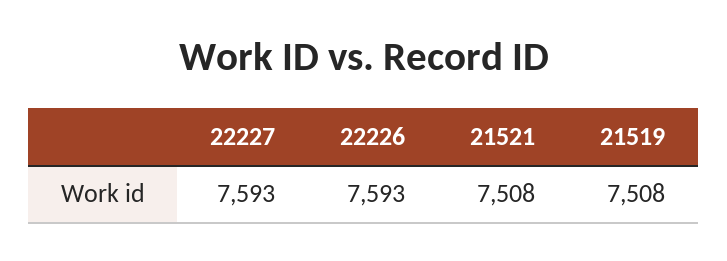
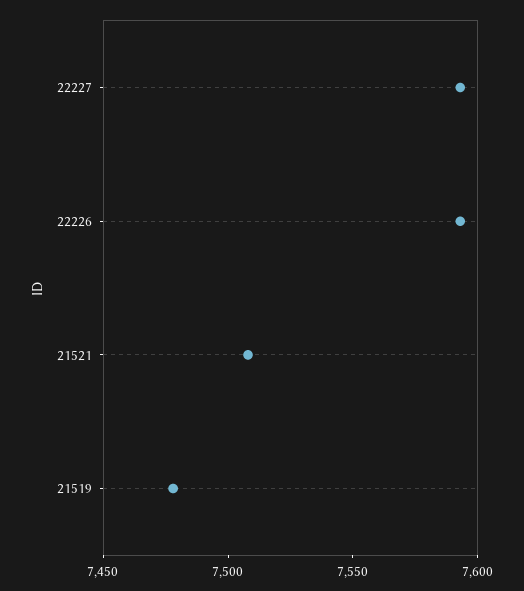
  {
    "22227": 7593,
    "22226": 7593,
    "21521": 7508,
-   "21519": 7508
+   "21519": 7480
  }

